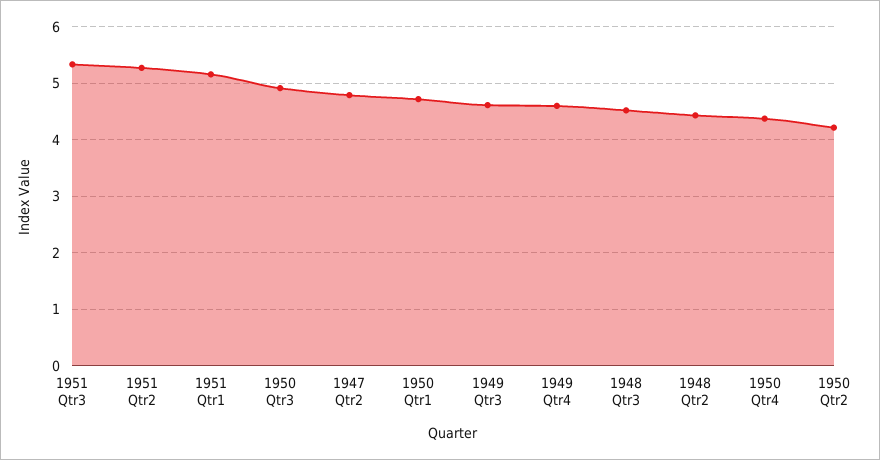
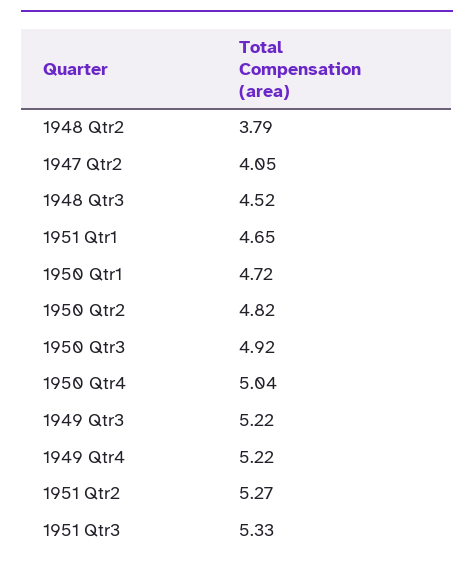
  {
    "1951 Qtr3": 5.33,
    "1951 Qtr2": 5.27,
-   "1951 Qtr1": 5.2,
+   "1951 Qtr1": 4.65,
    "1950 Qtr3": 4.92,
-   "1947 Qtr2": 4.8,
+   "1947 Qtr2": 4.05,
    "1950 Qtr1": 4.72,
-   "1949 Qtr3": 4.6,
+   "1949 Qtr3": 5.22,
-   "1949 Qtr4": 4.6,
+   "1949 Qtr4": 5.22,
    "1948 Qtr3": 4.52,
-   "1948 Qtr2": 4.4,
+   "1948 Qtr2": 3.79,
-   "1950 Qtr4": 4.4,
+   "1950 Qtr4": 5.04,
-   "1950 Qtr2": 4.2
+   "1950 Qtr2": 4.82
  }

